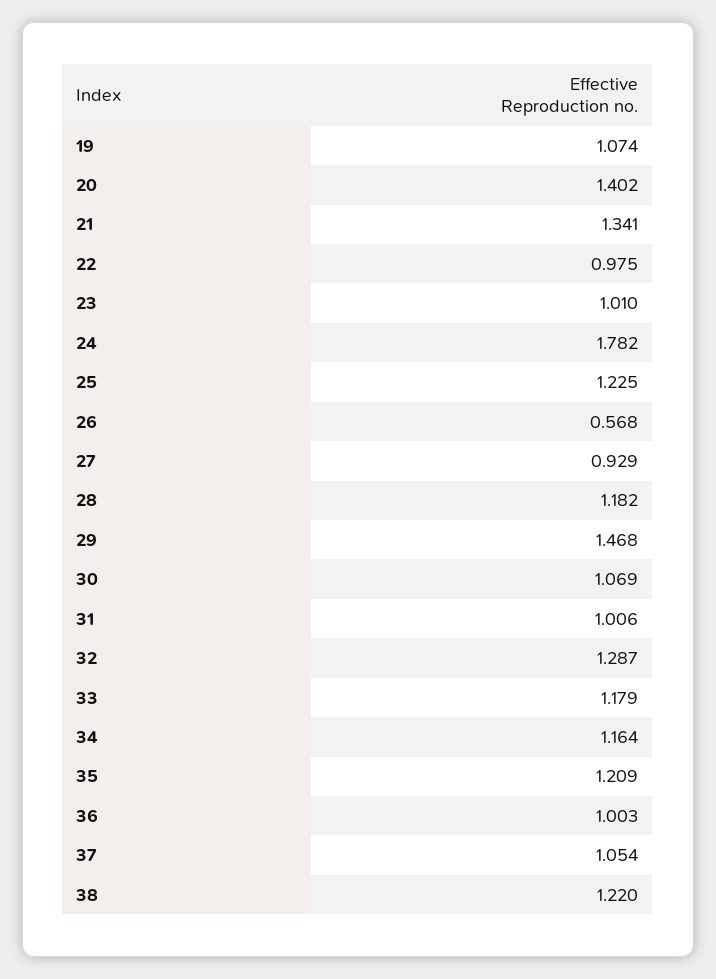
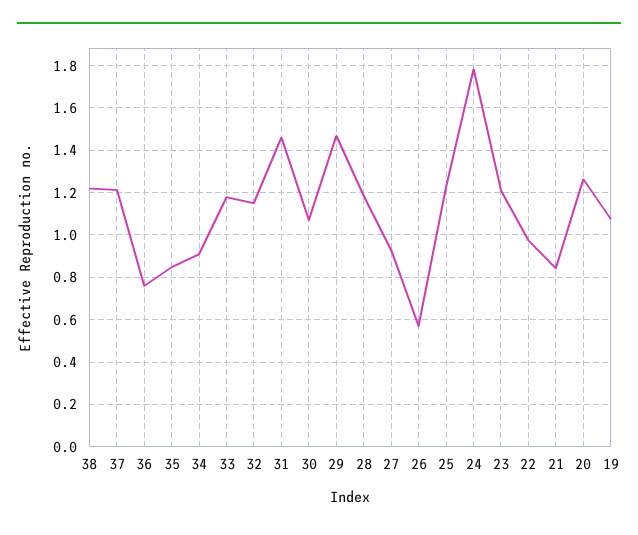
  {
    "19": 1.074,
-   "20": 1.402,
+   "20": 1.25,
-   "21": 1.341,
+   "21": 0.85,
    "22": 0.975,
-   "23": 1.01,
+   "23": 1.2,
    "24": 1.782,
    "25": 1.225,
    "26": 0.568,
    "27": 0.929,
    "28": 1.182,
    "29": 1.468,
    "30": 1.069,
-   "31": 1.006,
+   "31": 1.45,
-   "32": 1.287,
+   "32": 1.15,
    "33": 1.179,
-   "34": 1.164,
+   "34": 0.9,
-   "35": 1.209,
+   "35": 0.85,
-   "36": 1.003,
+   "36": 0.75,
-   "37": 1.054,
+   "37": 1.2,
    "38": 1.22
  }

